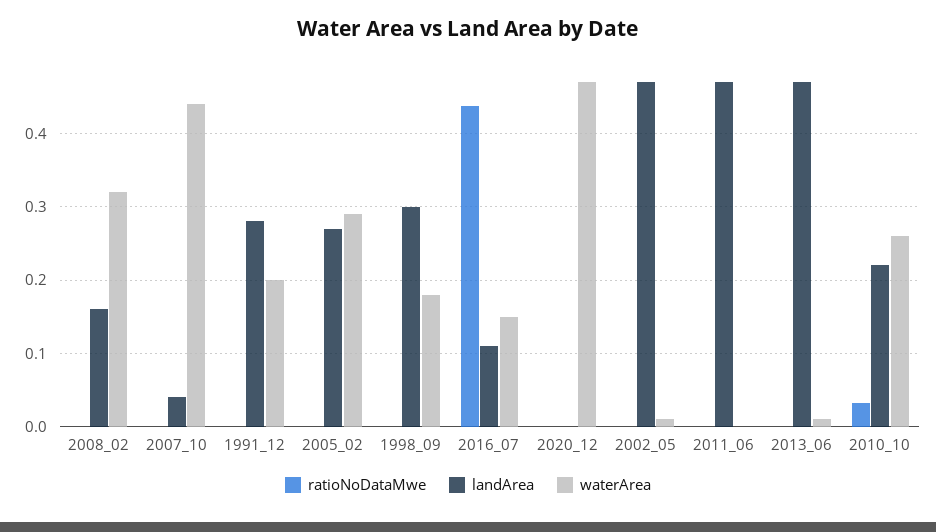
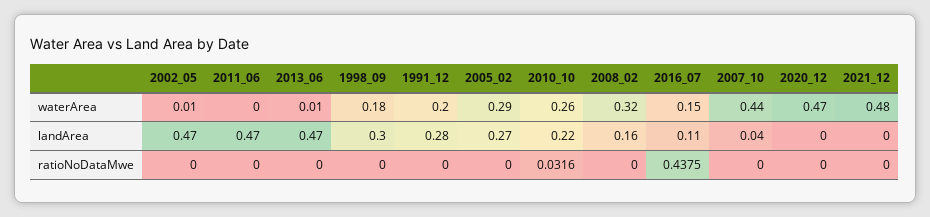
  {
    "ratioNoDataMwe": {
      "2008_02": 0,
      "2007_10": 0,
      "1991_12": 0,
      "2005_02": 0,
      "1998_09": 0,
      "2016_07": 0.4375,
      "2020_12": 0,
      "2002_05": 0,
      "2011_06": 0,
      "2013_06": 0,
-     "2010_10": 0.0316
+     "2010_10": 0.0316,
+     "2021_12": 0
    },
    "landArea": {
      "2008_02": 0.16,
      "2007_10": 0.04,
      "1991_12": 0.28,
      "2005_02": 0.27,
      "1998_09": 0.3,
      "2016_07": 0.11,
      "2020_12": 0,
      "2002_05": 0.47,
      "2011_06": 0.47,
      "2013_06": 0.47,
-     "2010_10": 0.22
+     "2010_10": 0.22,
+     "2021_12": 0
    },
    "waterArea": {
      "2008_02": 0.32,
      "2007_10": 0.44,
      "1991_12": 0.2,
      "2005_02": 0.29,
      "1998_09": 0.18,
      "2016_07": 0.15,
      "2020_12": 0.47,
      "2002_05": 0.01,
      "2011_06": 0,
      "2013_06": 0.01,
-     "2010_10": 0.26
+     "2010_10": 0.26,
+     "2021_12": 0.48
    }
  }

